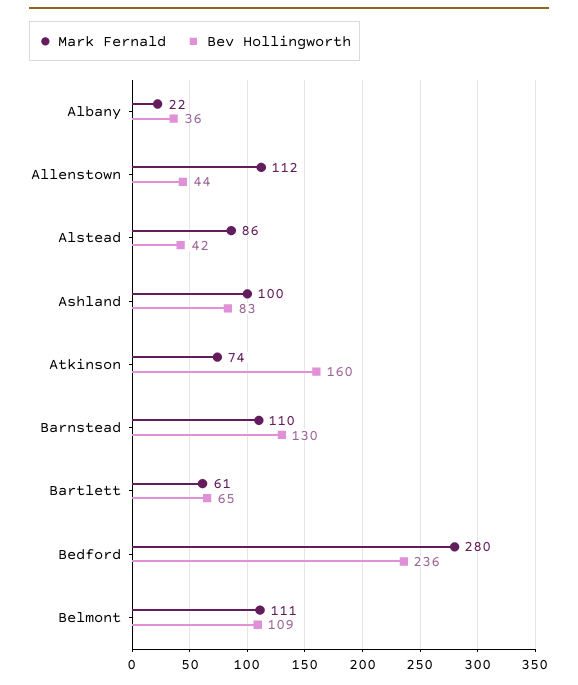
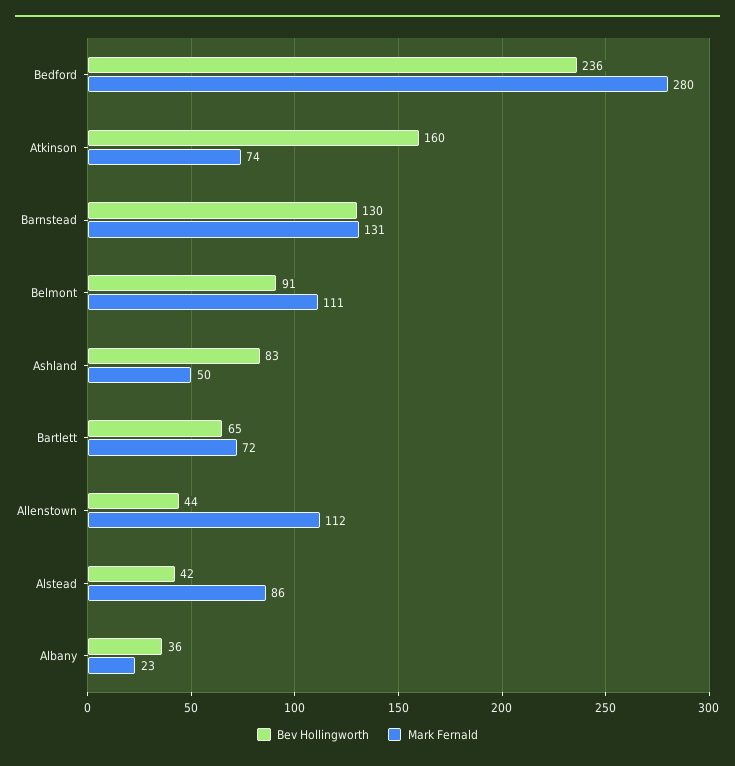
  {
    "Mark Fernald": {
-     "Albany": 22,
+     "Albany": 23,
      "Allenstown": 112,
      "Alstead": 86,
-     "Ashland": 100,
+     "Ashland": 50,
      "Atkinson": 74,
-     "Barnstead": 110,
+     "Barnstead": 131,
-     "Bartlett": 61,
+     "Bartlett": 72,
      "Bedford": 280,
      "Belmont": 111
    },
    "Bev Hollingworth": {
      "Albany": 36,
      "Allenstown": 44,
      "Alstead": 42,
      "Ashland": 83,
      "Atkinson": 160,
      "Barnstead": 130,
      "Bartlett": 65,
      "Bedford": 236,
-     "Belmont": 109
+     "Belmont": 91
    }
  }

